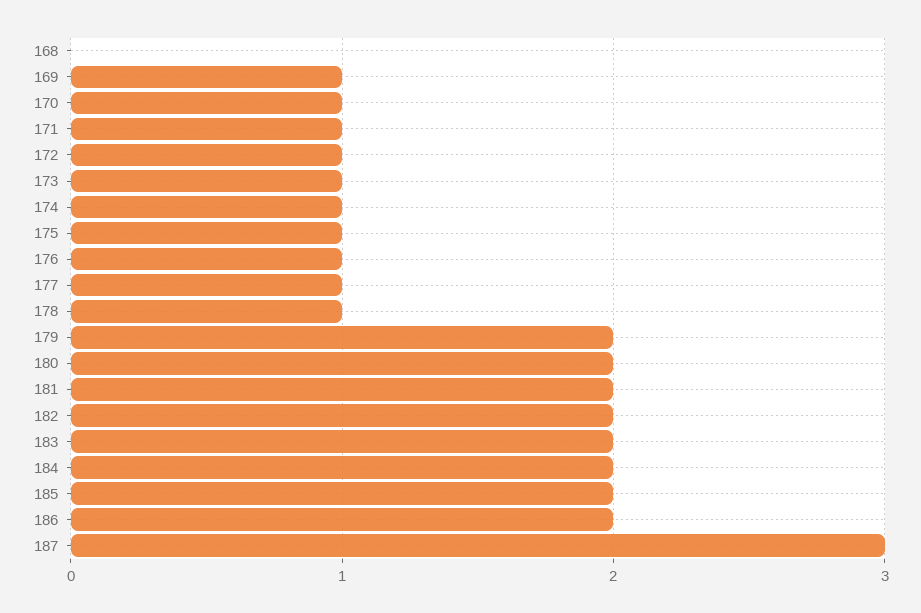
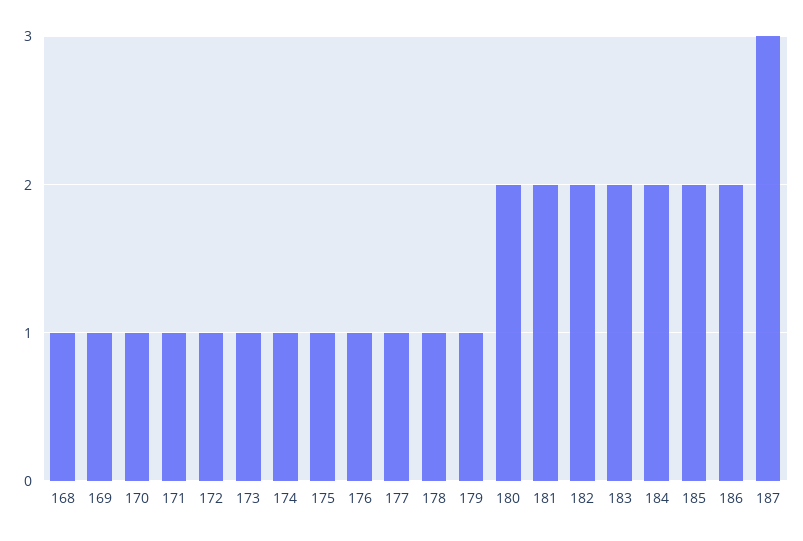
  {
-   "168": 0,
+   "168": 1,
    "169": 1,
    "170": 1,
    "171": 1,
    "172": 1,
    "173": 1,
    "174": 1,
    "175": 1,
    "176": 1,
    "177": 1,
    "178": 1,
-   "179": 2,
+   "179": 1,
    "180": 2,
    "181": 2,
    "182": 2,
    "183": 2,
    "184": 2,
    "185": 2,
    "186": 2,
    "187": 3
  }

